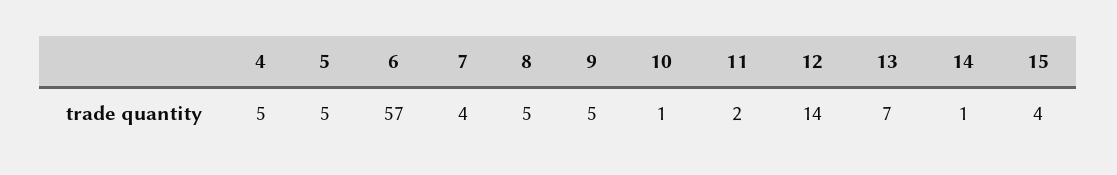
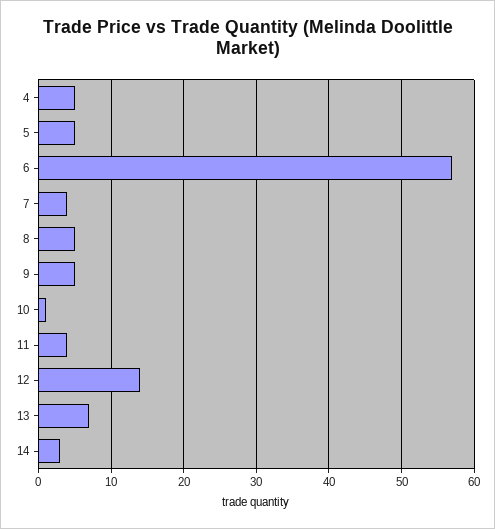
  {
    "4": 5,
    "5": 5,
    "6": 57,
    "7": 4,
    "8": 5,
    "9": 5,
    "10": 1,
-   "11": 2,
+   "11": 4,
    "12": 14,
    "13": 7,
-   "14": 1,
+   "14": 3
-   "15": 4
  }

